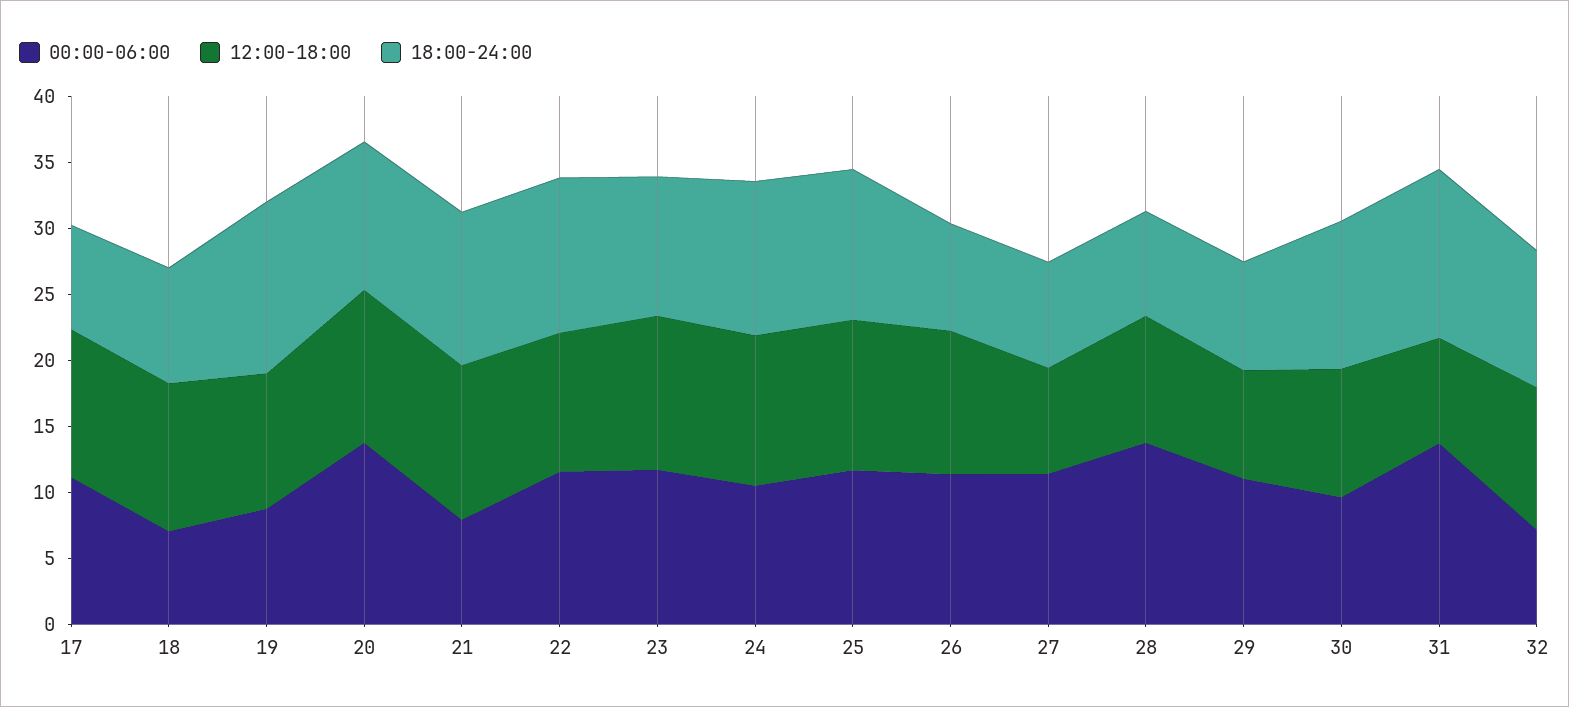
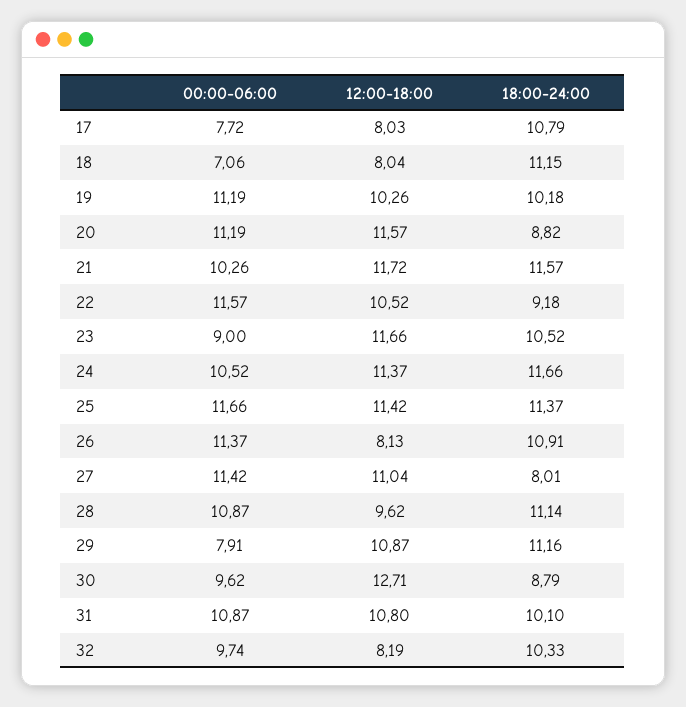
  {
    "00:00-06:00": {
-     "17": 11,
+     "17": 7.72,
      "18": 7.06,
-     "19": 9,
+     "19": 11.19,
-     "20": 14,
+     "20": 11.19,
-     "21": 8,
+     "21": 10.26,
      "22": 11.57,
-     "23": 12,
+     "23": 9,
      "24": 10.52,
      "25": 11.66,
      "26": 11.37,
      "27": 11.42,
-     "28": 14,
+     "28": 10.87,
-     "29": 11,
+     "29": 7.91,
      "30": 9.62,
-     "31": 14,
+     "31": 10.87,
-     "32": 7
+     "32": 9.74
    },
    "12:00-18:00": {
-     "17": 11,
+     "17": 8.03,
-     "18": 11,
+     "18": 8.04,
      "19": 10.26,
      "20": 11.57,
      "21": 11.72,
      "22": 10.52,
      "23": 11.66,
      "24": 11.37,
      "25": 11.42,
-     "26": 11,
+     "26": 8.13,
-     "27": 8,
+     "27": 11.04,
      "28": 9.62,
-     "29": 8,
+     "29": 10.87,
-     "30": 10,
+     "30": 12.71,
-     "31": 8,
+     "31": 10.8,
-     "32": 11
+     "32": 8.19
    },
    "18:00-24:00": {
-     "17": 8,
+     "17": 10.79,
-     "18": 9,
+     "18": 11.15,
-     "19": 13,
+     "19": 10.18,
-     "20": 11,
+     "20": 8.82,
      "21": 11.57,
-     "22": 12,
+     "22": 9.18,
      "23": 10.52,
      "24": 11.66,
      "25": 11.37,
-     "26": 8,
+     "26": 10.91,
      "27": 8.01,
-     "28": 8,
+     "28": 11.14,
-     "29": 8,
+     "29": 11.16,
-     "30": 11,
+     "30": 8.79,
-     "31": 13,
+     "31": 10.1,
      "32": 10.33
    }
  }

